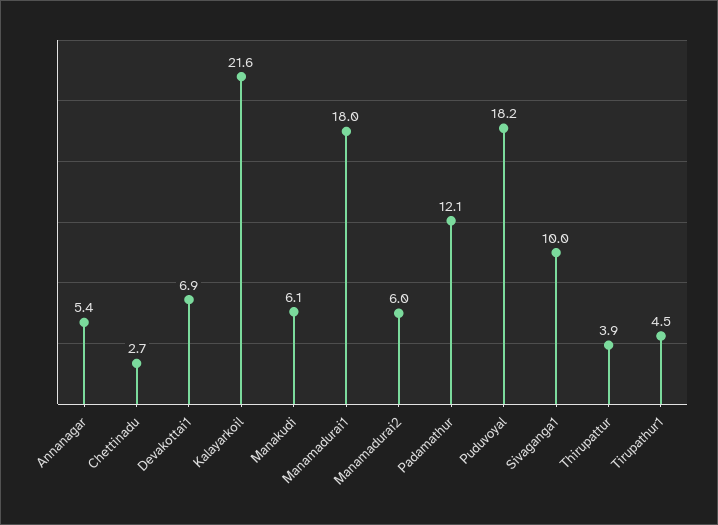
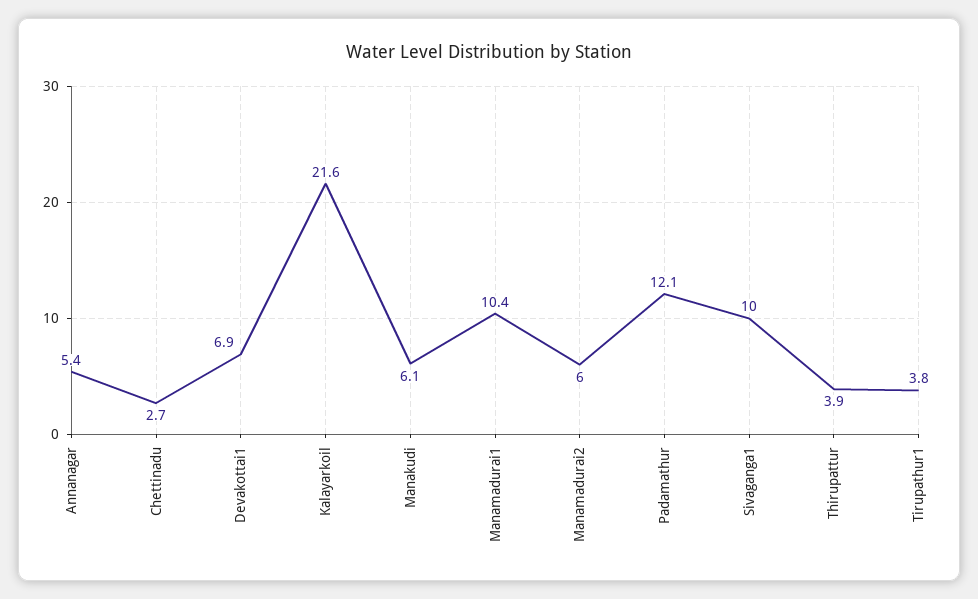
  {
    "Annanagar": 5.4,
    "Chettinadu": 2.7,
    "Devakottai1": 6.9,
    "Kalayarkoil": 21.6,
    "Manakudi": 6.1,
-   "Manamadurai1": 18,
+   "Manamadurai1": 10.4,
    "Manamadurai2": 6,
    "Padamathur": 12.1,
-   "Puduvoyal": 18.2,
    "Sivaganga1": 10,
    "Thirupattur": 3.9,
-   "Tirupathur1": 4.5
+   "Tirupathur1": 3.8
  }

